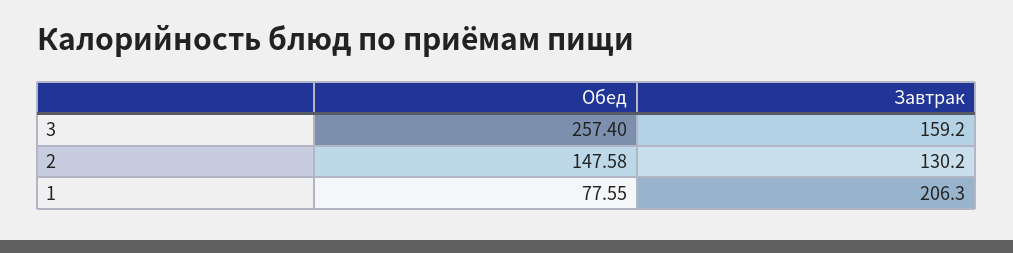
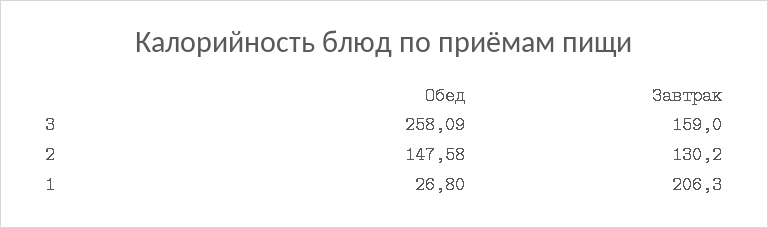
  {
    "Обед": {
-     "3": 257.4,
+     "3": 258.09,
      "2": 147.58,
-     "1": 77.55
+     "1": 26.8
    },
    "Завтрак": {
-     "3": 159.2,
+     "3": 159,
      "2": 130.2,
      "1": 206.3
    }
  }

